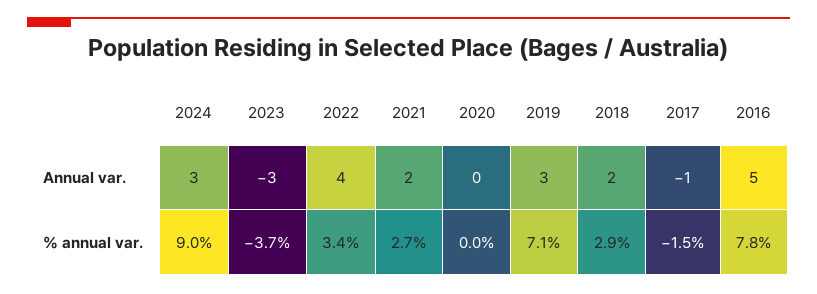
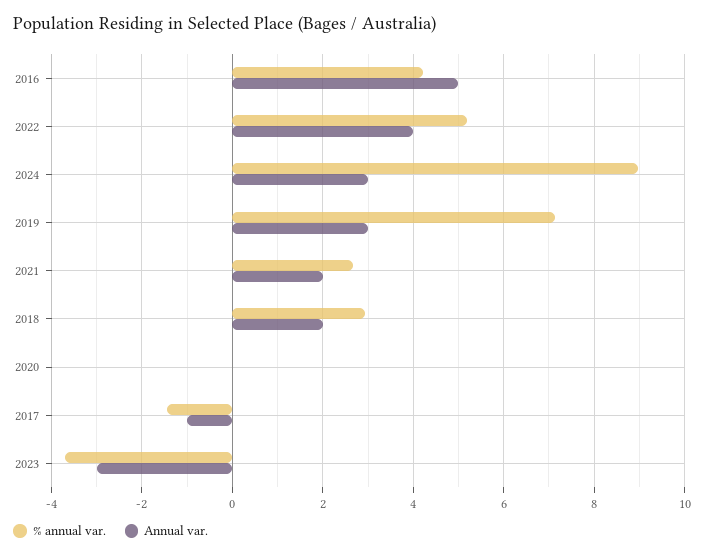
  {
    "Annual var.": {
      "2024": 3,
      "2023": -3,
      "2022": 4,
      "2021": 2,
      "2020": 0,
      "2019": 3,
      "2018": 2,
      "2017": -1,
      "2016": 5
    },
    "% annual var.": {
      "2024": 9,
      "2023": -3.7,
-     "2022": 3.4,
+     "2022": 5.2,
      "2021": 2.7,
      "2020": 0,
      "2019": 7.1,
      "2018": 2.9,
      "2017": -1.5,
-     "2016": 7.8
+     "2016": 4.2
    }
  }

